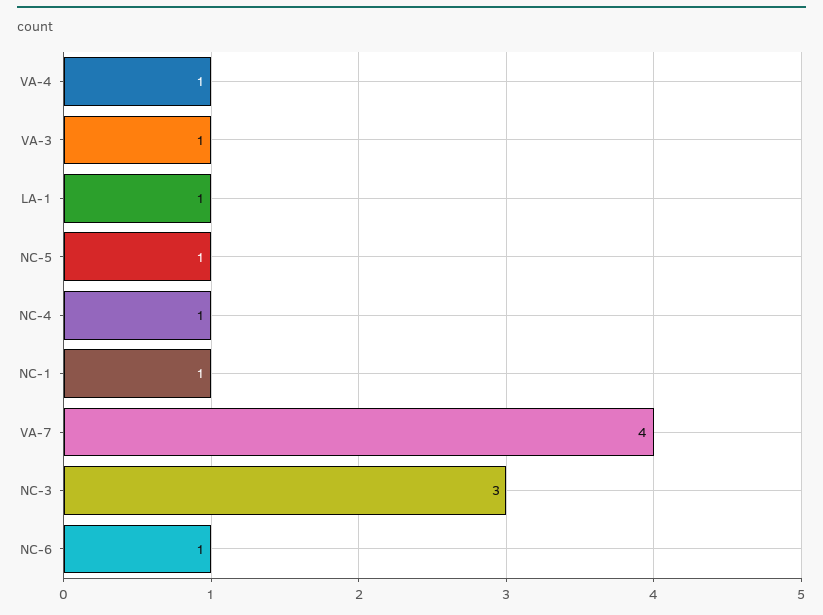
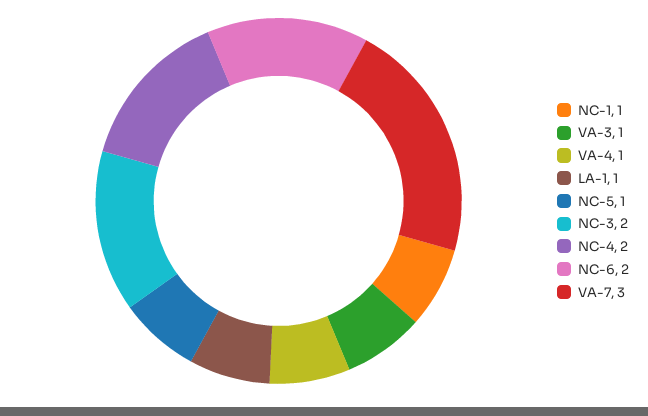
  {
    "VA-4": 1,
    "VA-3": 1,
    "LA-1": 1,
    "NC-5": 1,
-   "NC-4": 1,
+   "NC-4": 2,
    "NC-1": 1,
-   "VA-7": 4,
+   "VA-7": 3,
-   "NC-3": 3,
+   "NC-3": 2,
-   "NC-6": 1
+   "NC-6": 2
  }

